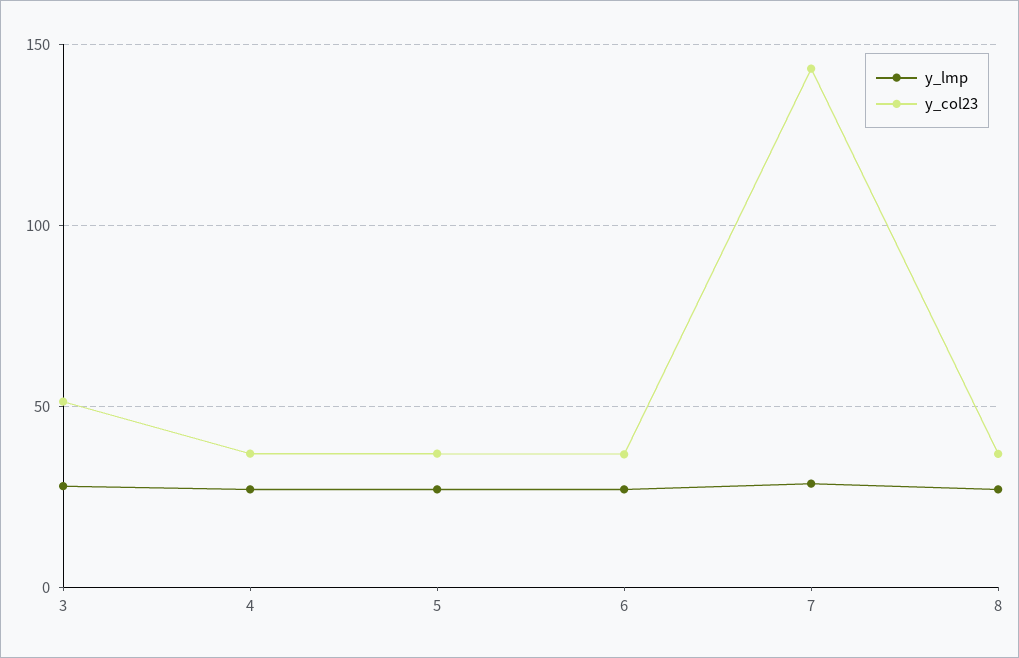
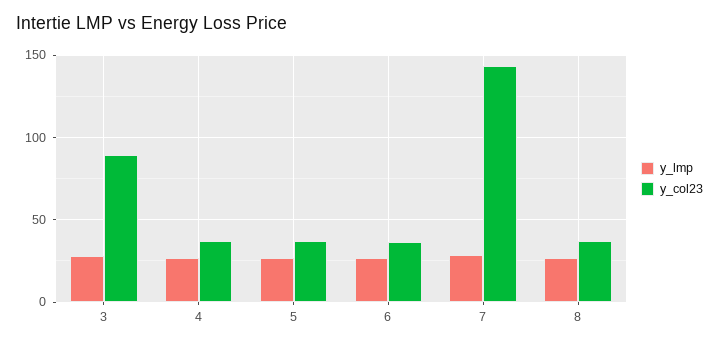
  {
    "y_lmp": {
      "3": 30,
      "4": 25,
      "5": 25,
      "6": 25,
      "7": 30,
      "8": 25
    },
    "y_col23": {
-     "3": 50,
+     "3": 90,
      "4": 35,
      "5": 35,
      "6": 35,
      "7": 145,
      "8": 35
    }
  }

